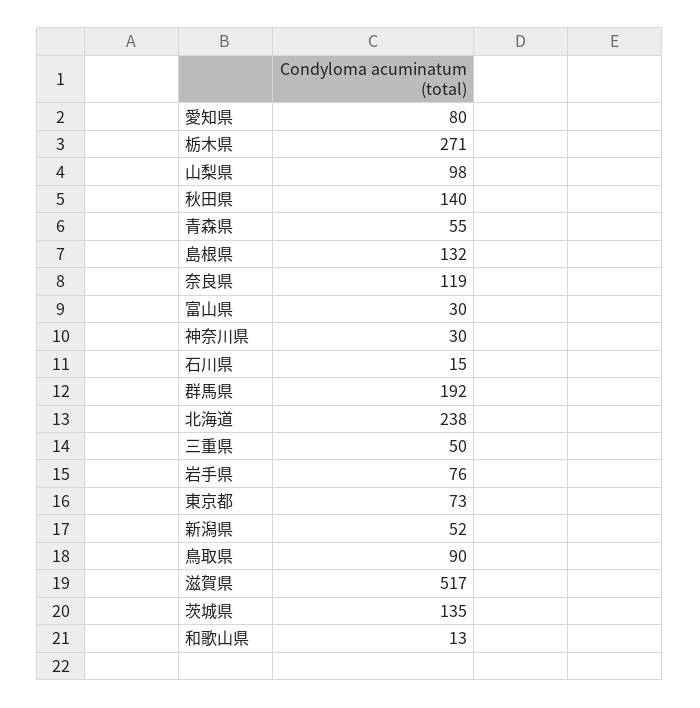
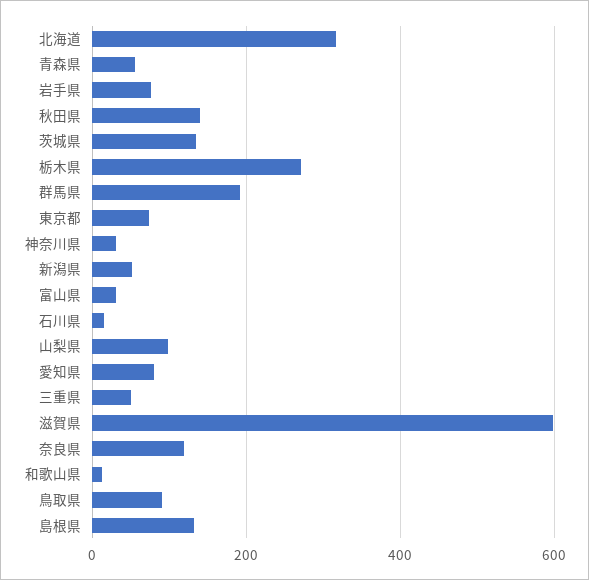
  {
    "愛知県": 80,
    "栃木県": 271,
    "山梨県": 98,
    "秋田県": 140,
    "青森県": 55,
    "島根県": 132,
    "奈良県": 119,
    "富山県": 30,
    "神奈川県": 30,
    "石川県": 15,
    "群馬県": 192,
-   "北海道": 238,
+   "北海道": 320,
    "三重県": 50,
    "岩手県": 76,
    "東京都": 73,
    "新潟県": 52,
    "鳥取県": 90,
-   "滋賀県": 517,
+   "滋賀県": 600,
    "茨城県": 135,
    "和歌山県": 13
  }

